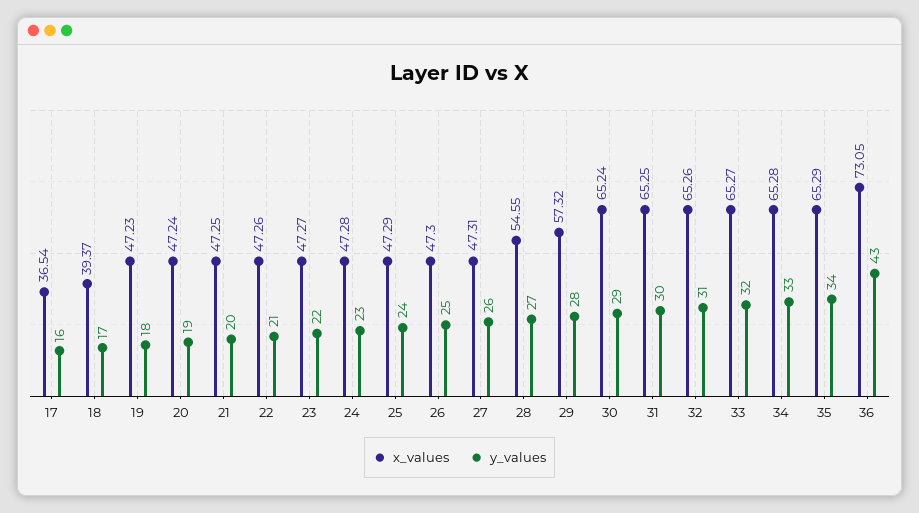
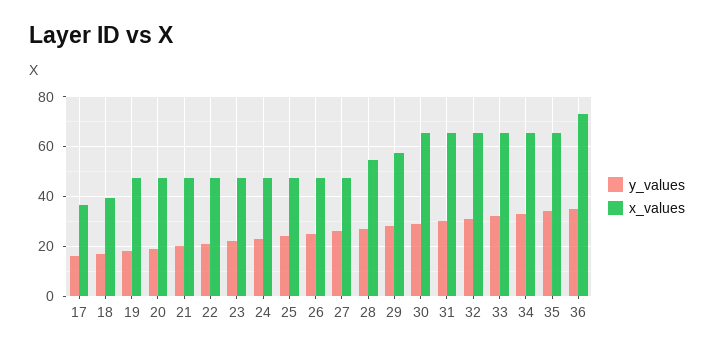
  {
    "x_values": {
      "17": 36.54,
      "18": 39.37,
      "19": 47.23,
      "20": 47.24,
      "21": 47.25,
      "22": 47.26,
      "23": 47.27,
      "24": 47.28,
      "25": 47.29,
      "26": 47.3,
      "27": 47.31,
      "28": 54.55,
      "29": 57.32,
      "30": 65.24,
      "31": 65.25,
      "32": 65.26,
      "33": 65.27,
      "34": 65.28,
      "35": 65.29,
      "36": 73.05
    },
    "y_values": {
      "17": 16,
      "18": 17,
      "19": 18,
      "20": 19,
      "21": 20,
      "22": 21,
      "23": 22,
      "24": 23,
      "25": 24,
      "26": 25,
      "27": 26,
      "28": 27,
      "29": 28,
      "30": 29,
      "31": 30,
      "32": 31,
      "33": 32,
      "34": 33,
      "35": 34,
-     "36": 43
+     "36": 35
    }
  }

